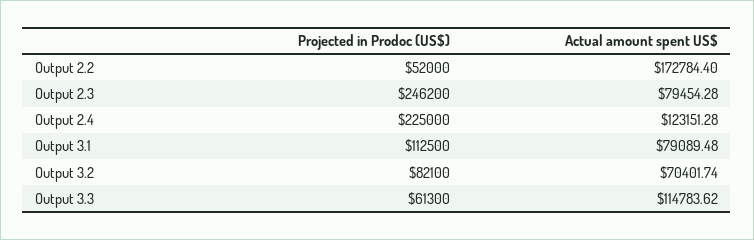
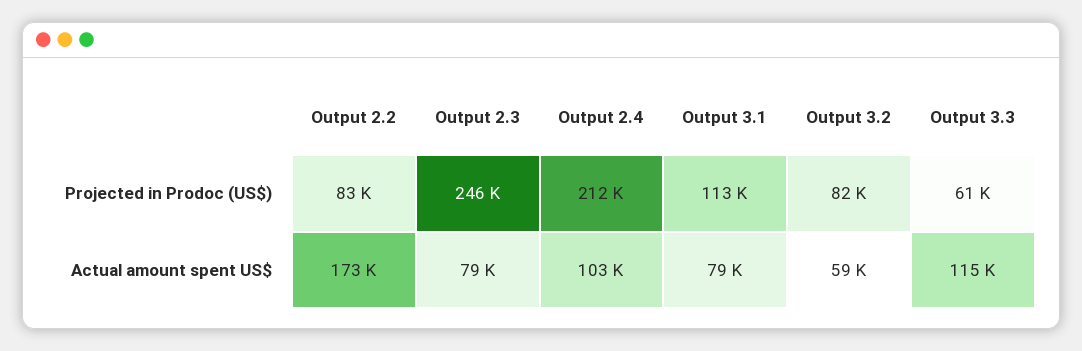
  {
    "Projected in Prodoc (US$)": {
-     "Output 2.2": 52000,
+     "Output 2.2": 83000,
      "Output 2.3": 246200,
-     "Output 2.4": 225000,
+     "Output 2.4": 212000,
      "Output 3.1": 112500,
      "Output 3.2": 82100,
      "Output 3.3": 61300
    },
    "Actual amount spent US$": {
      "Output 2.2": 172784.4,
      "Output 2.3": 79454.28,
-     "Output 2.4": 123151.28,
+     "Output 2.4": 103000,
      "Output 3.1": 79089.48,
-     "Output 3.2": 70401.74,
+     "Output 3.2": 59000,
      "Output 3.3": 114783.62
    }
  }

